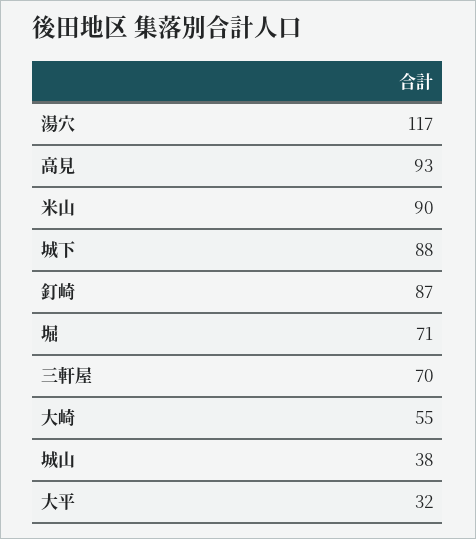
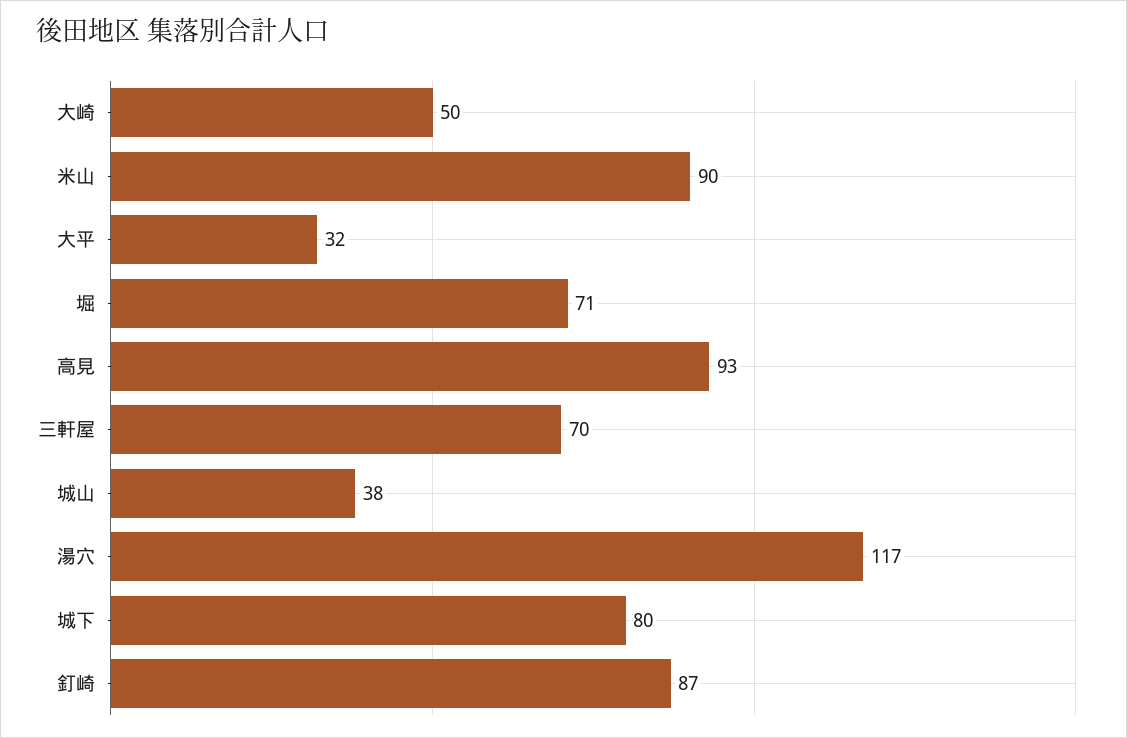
  {
    "湯穴": 117,
    "高見": 93,
    "米山": 90,
-   "城下": 88,
+   "城下": 80,
    "釘崎": 87,
    "堀": 71,
    "三軒屋": 70,
-   "大崎": 55,
+   "大崎": 50,
    "城山": 38,
    "大平": 32
  }

